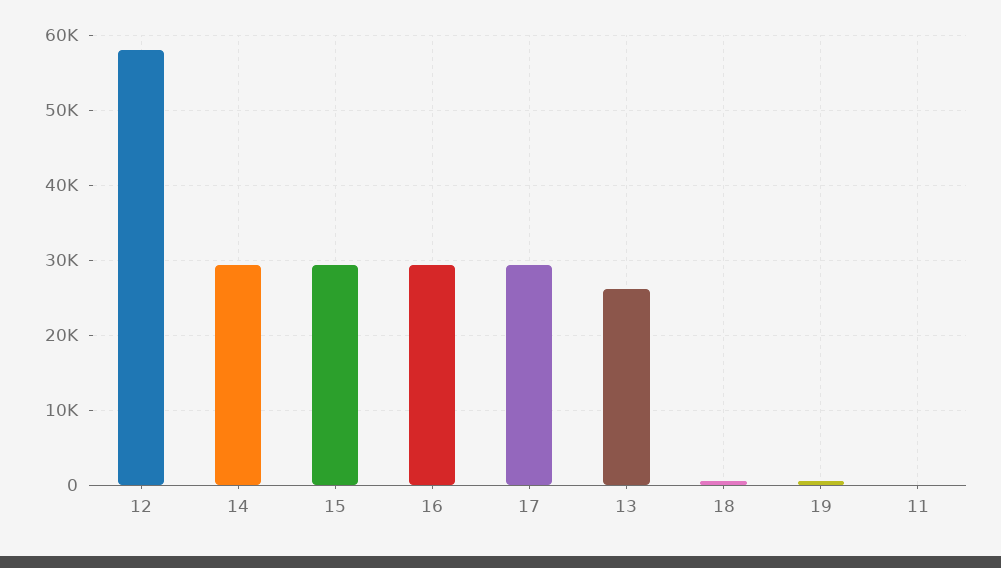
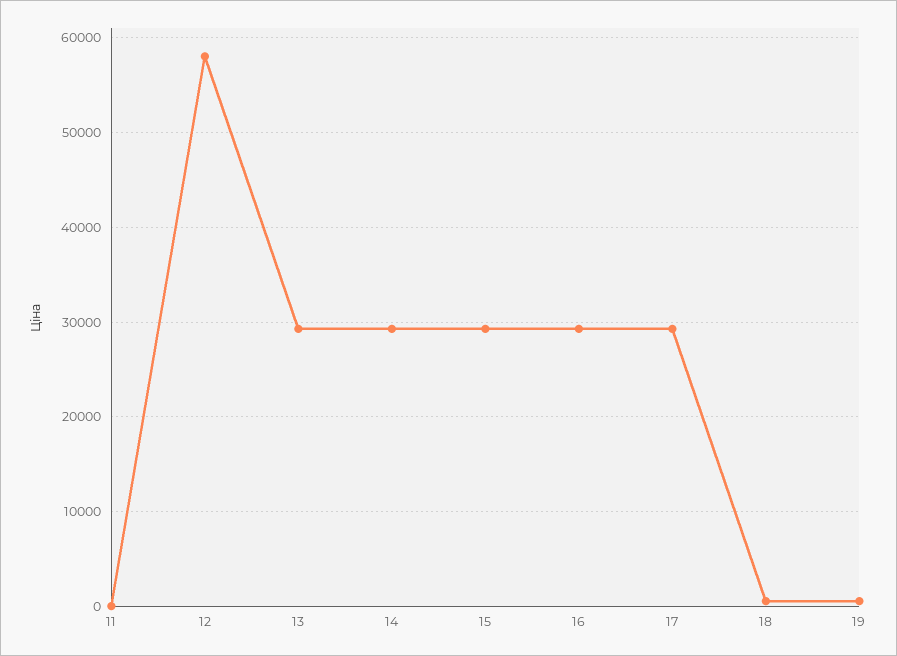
  {
    "12": 58000,
    "14": 29000,
    "15": 29000,
    "16": 29000,
    "17": 29000,
-   "13": 26000,
+   "13": 29000,
    "18": 1000,
    "19": 1000,
    "11": 0
  }

